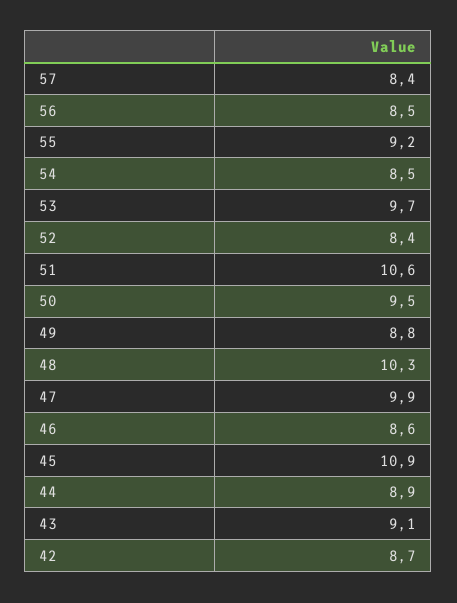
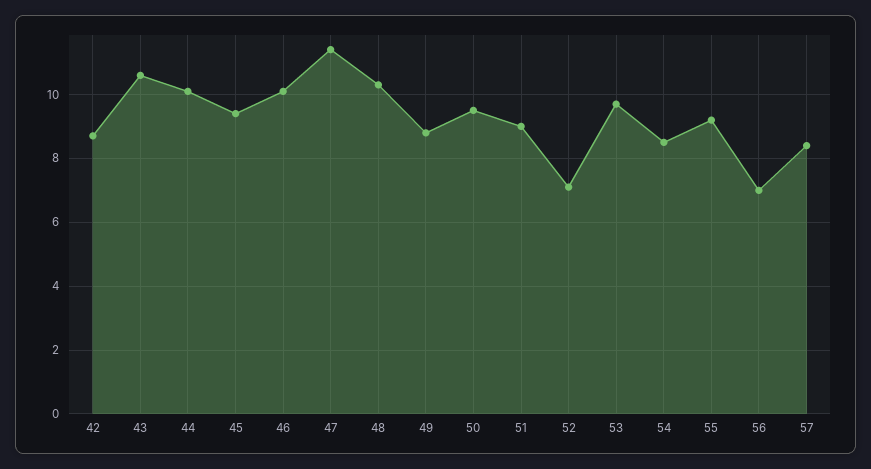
  {
    "57": 8.4,
-   "56": 8.5,
+   "56": 7,
    "55": 9.2,
    "54": 8.5,
    "53": 9.7,
-   "52": 8.4,
+   "52": 7,
-   "51": 10.6,
+   "51": 9,
    "50": 9.5,
    "49": 8.8,
    "48": 10.3,
-   "47": 9.9,
+   "47": 11.5,
-   "46": 8.6,
+   "46": 10,
-   "45": 10.9,
+   "45": 9.5,
-   "44": 8.9,
+   "44": 10,
-   "43": 9.1,
+   "43": 10.5,
    "42": 8.7
  }

